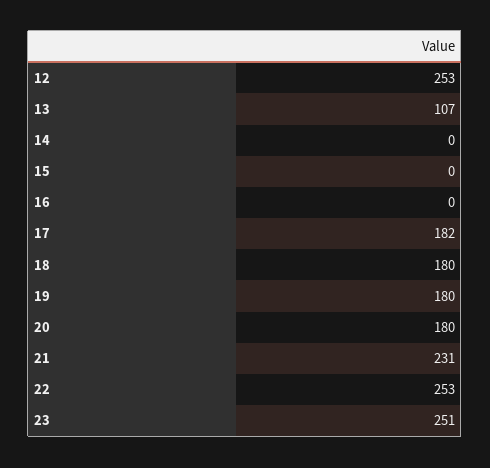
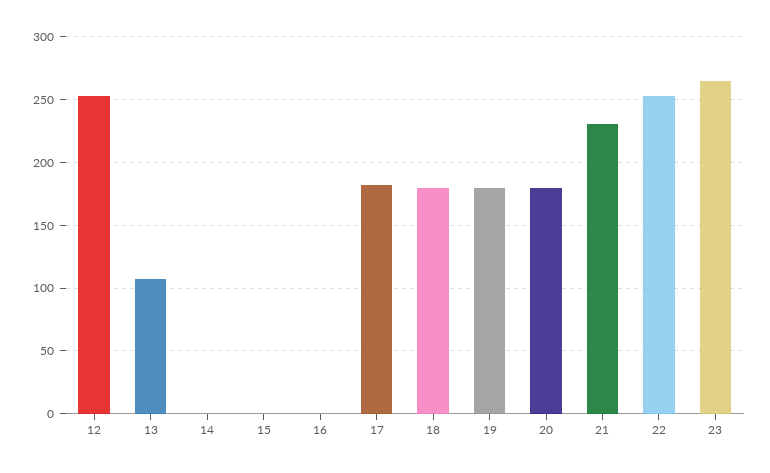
  {
    "12": 253,
    "13": 107,
    "14": 0,
    "15": 0,
    "16": 0,
    "17": 182,
    "18": 180,
    "19": 180,
    "20": 180,
    "21": 231,
    "22": 253,
-   "23": 251
+   "23": 265
  }

